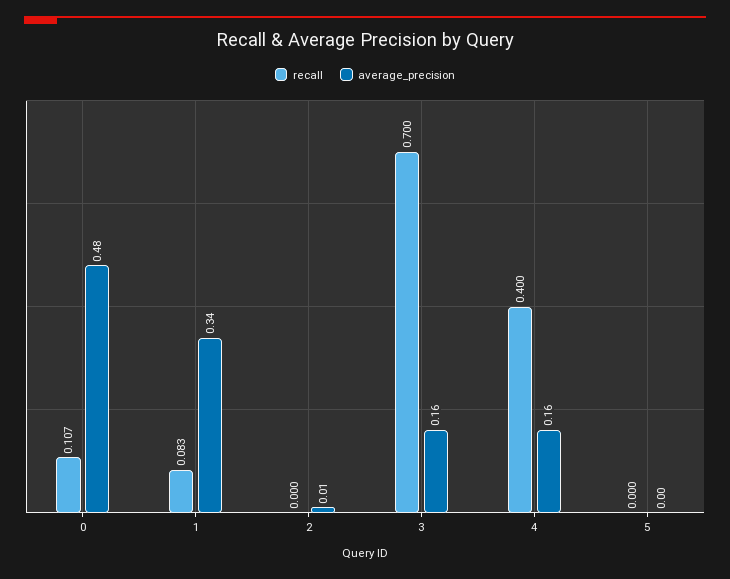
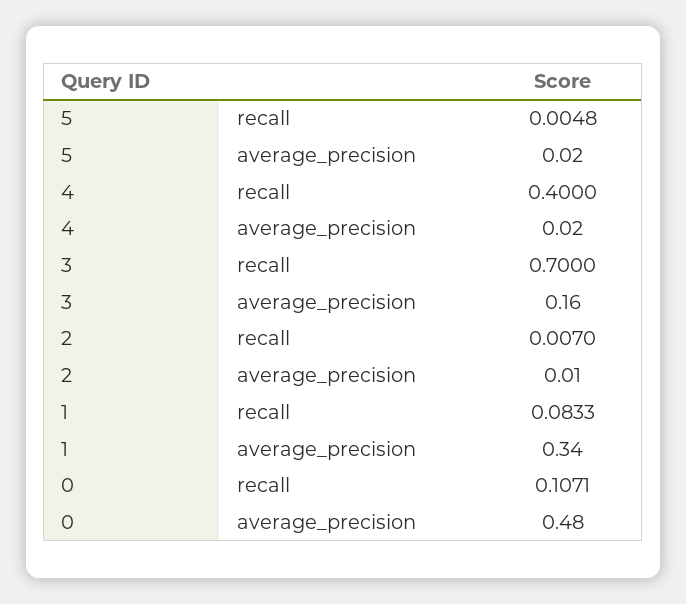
  {
    "recall": {
      "0": 0.1071,
      "1": 0.0833,
-     "2": 0,
+     "2": 0.007,
      "3": 0.7,
      "4": 0.4,
-     "5": 0
+     "5": 0.0048
    },
    "average_precision": {
      "0": 0.48,
      "1": 0.34,
      "2": 0.01,
      "3": 0.16,
-     "4": 0.16,
+     "4": 0.02,
-     "5": 0
+     "5": 0.02
    }
  }

